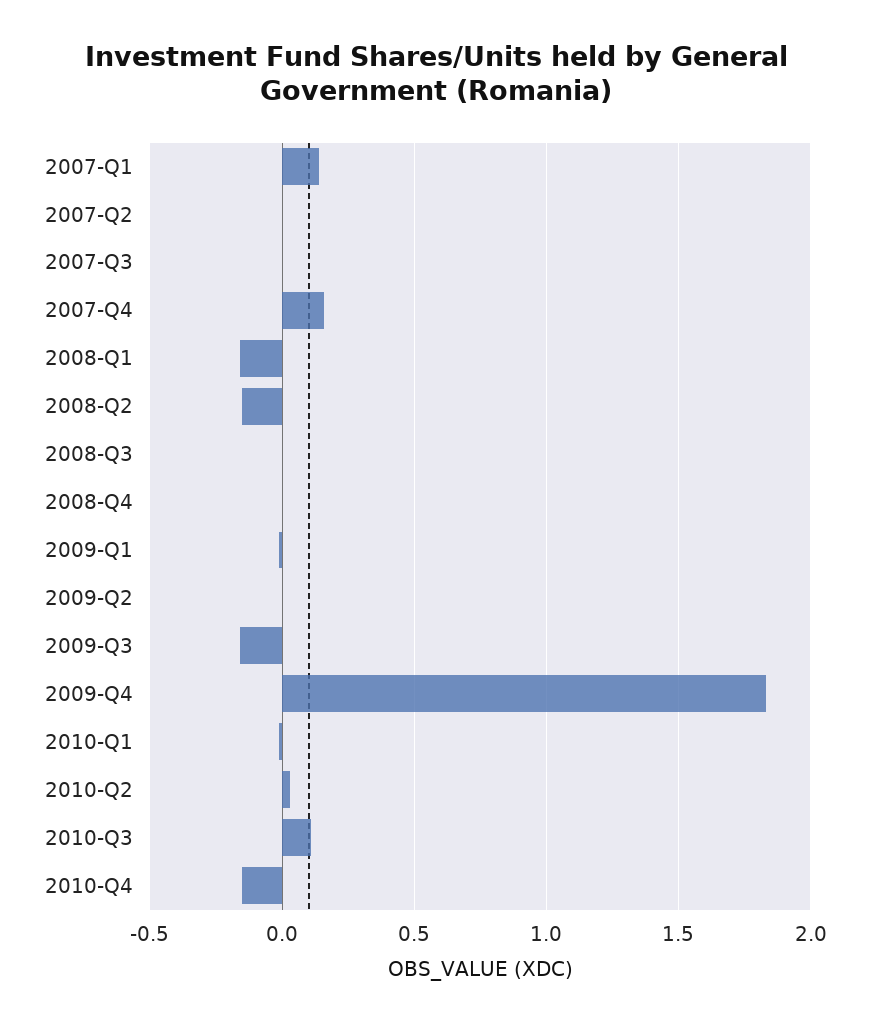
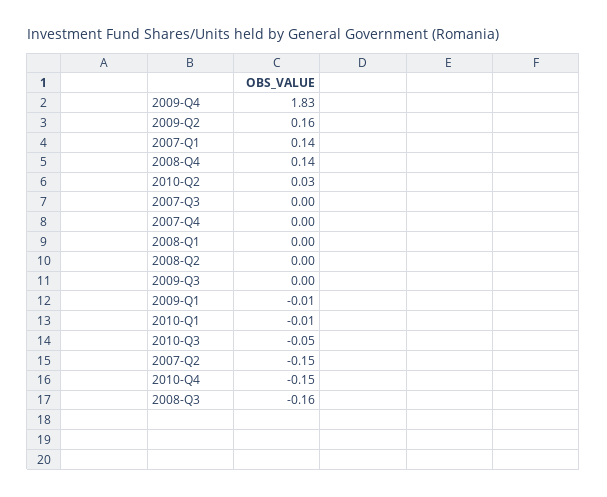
  {
    "2007-Q1": 0.14,
-   "2007-Q2": 0,
+   "2007-Q2": -0.15,
    "2007-Q3": 0,
-   "2007-Q4": 0.15,
+   "2007-Q4": 0,
-   "2008-Q1": -0.15,
+   "2008-Q1": 0,
-   "2008-Q2": -0.15,
+   "2008-Q2": 0,
-   "2008-Q3": 0,
+   "2008-Q3": -0.16,
-   "2008-Q4": 0,
+   "2008-Q4": 0.14,
    "2009-Q1": -0.01,
-   "2009-Q2": 0,
+   "2009-Q2": 0.16,
-   "2009-Q3": -0.15,
+   "2009-Q3": 0,
    "2009-Q4": 1.83,
    "2010-Q1": -0.01,
    "2010-Q2": 0.03,
-   "2010-Q3": 0.1,
+   "2010-Q3": -0.05,
    "2010-Q4": -0.15
  }

